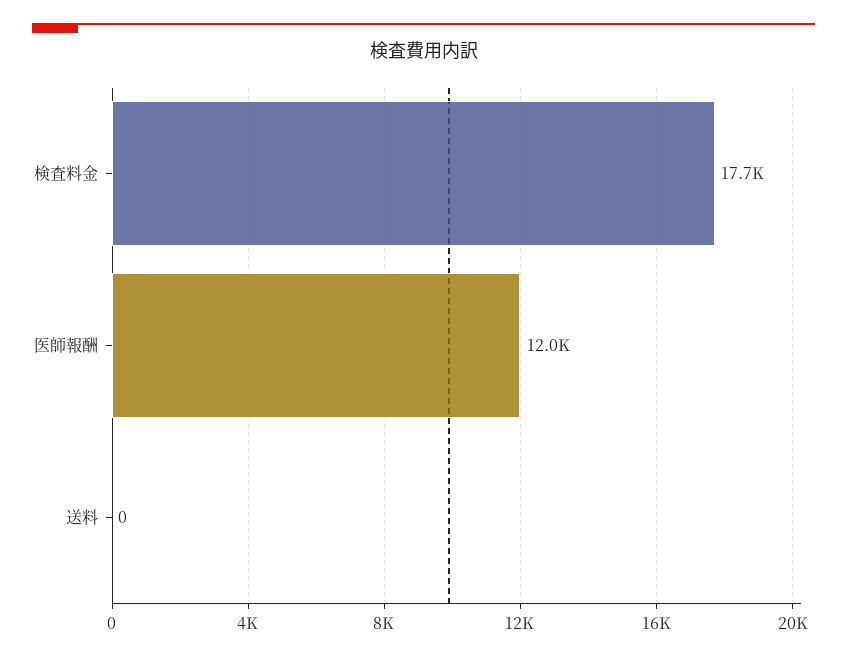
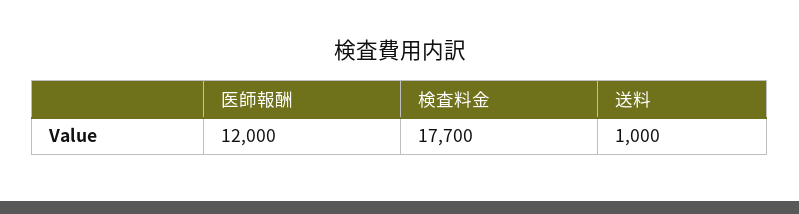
  {
    "検査料金": 17700,
    "医師報酬": 12000,
-   "送料": 0
+   "送料": 1000
  }

